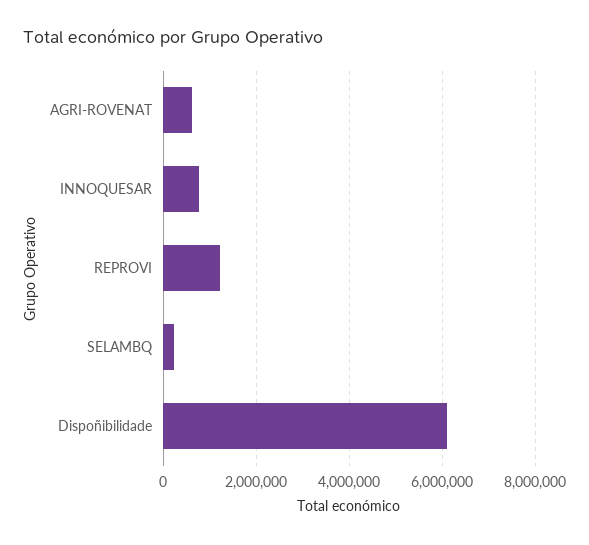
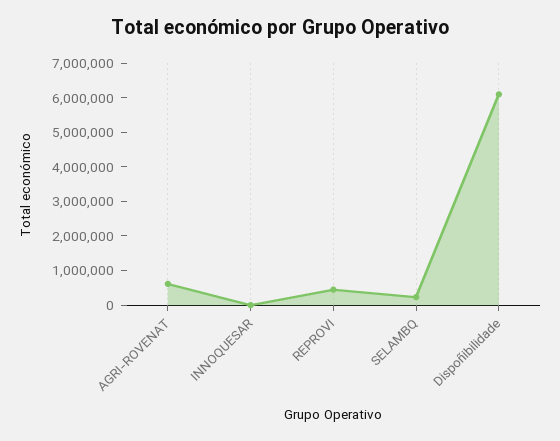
  {
    "AGRI-ROVENAT": 600000,
-   "INNOQUESAR": 800000,
+   "INNOQUESAR": 0,
-   "REPROVI": 1200000,
+   "REPROVI": 500000,
    "SELAMBQ": 200000,
    "Dispoñibilidade": 6000000
  }

